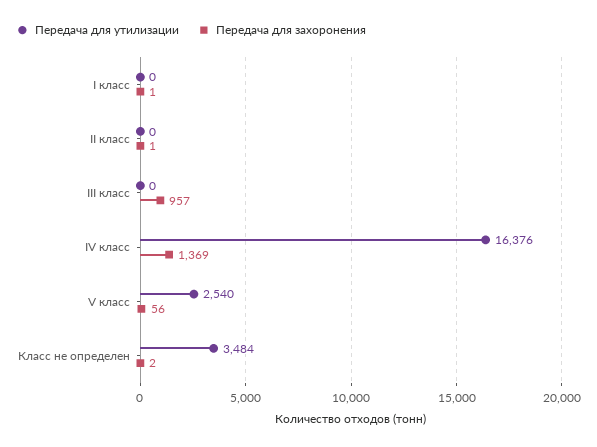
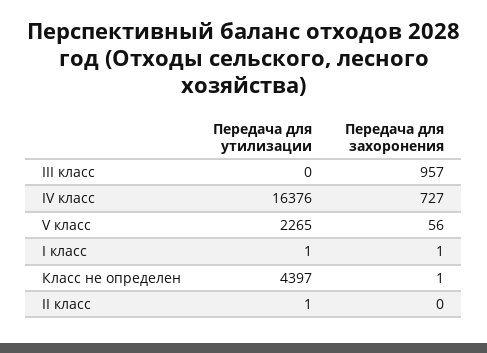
  {
    "Передача для утилизации": {
-     "I класс": 0,
+     "I класс": 1,
-     "II класс": 0,
+     "II класс": 1,
      "III класс": 0,
      "IV класс": 16376,
-     "V класс": 2540,
+     "V класс": 2265,
-     "Класс не определен": 3484
+     "Класс не определен": 4397
    },
    "Передача для захоронения": {
      "I класс": 1,
-     "II класс": 1,
+     "II класс": 0,
      "III класс": 957,
-     "IV класс": 1369,
+     "IV класс": 727,
      "V класс": 56,
-     "Класс не определен": 2
+     "Класс не определен": 1
    }
  }

